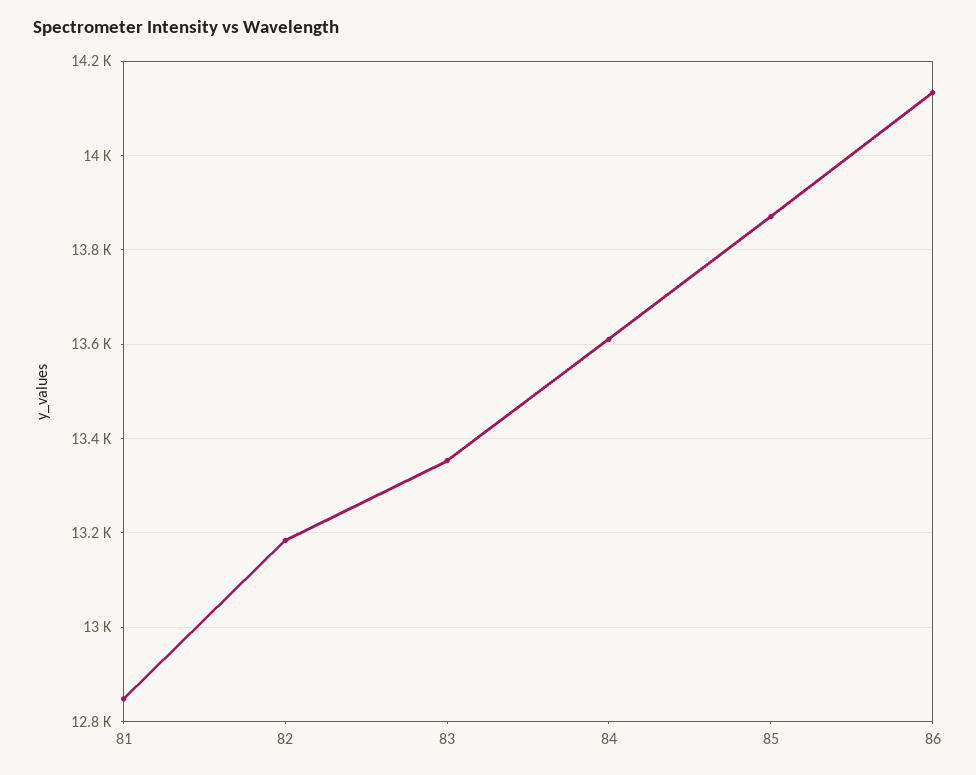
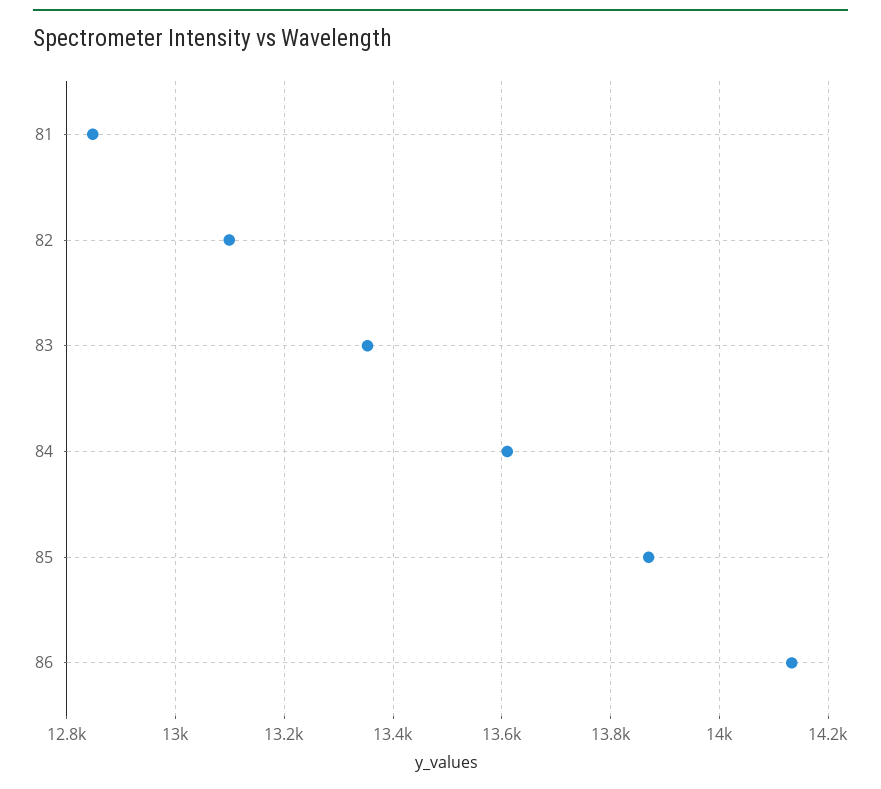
  {
    "81": 12840,
-   "82": 13180,
+   "82": 13100,
    "83": 13360,
    "84": 13620,
    "85": 13880,
    "86": 14140
  }

